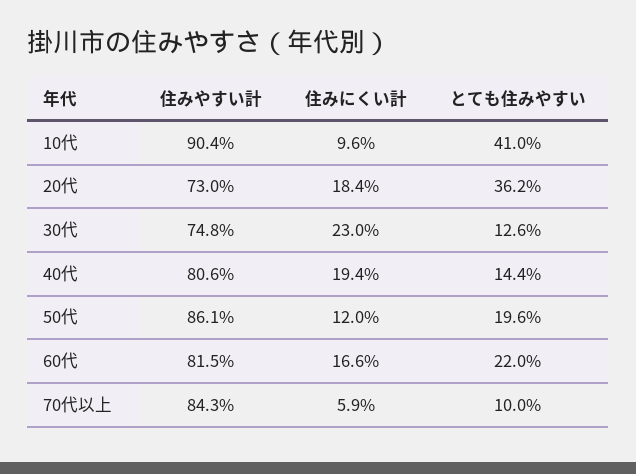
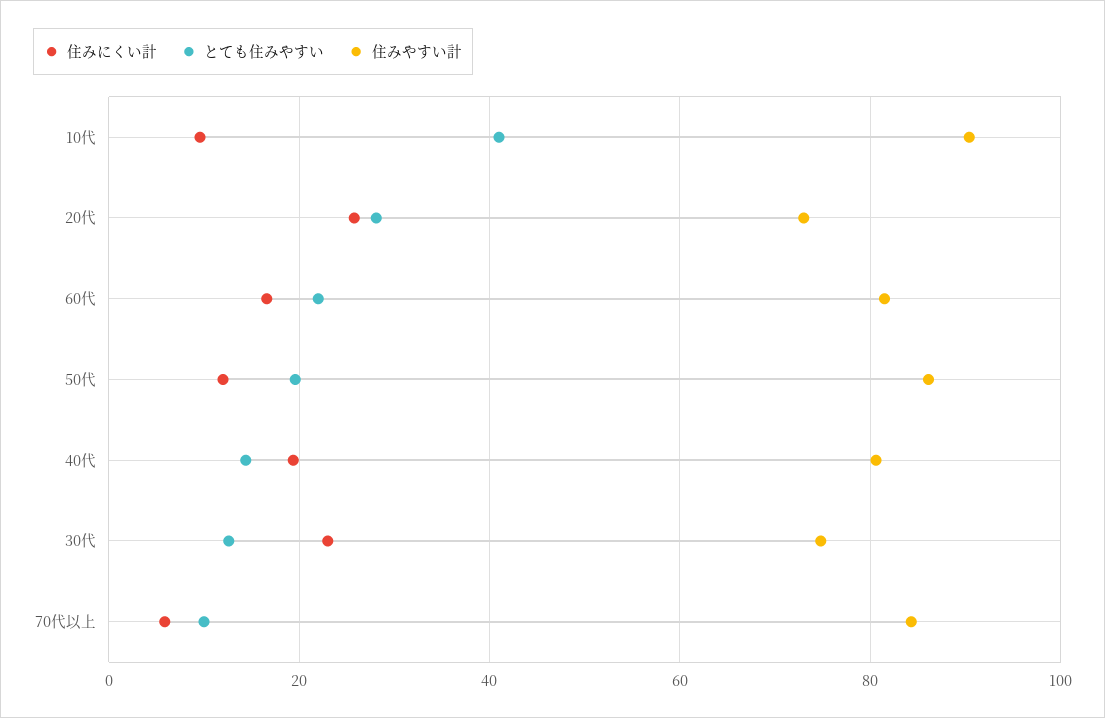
  {
    "住みやすい計": {
      "10代": 90.4,
      "20代": 73,
      "30代": 74.8,
      "40代": 80.6,
      "50代": 86.1,
      "60代": 81.5,
      "70代以上": 84.3
    },
    "住みにくい計": {
      "10代": 9.6,
-     "20代": 18.4,
+     "20代": 26,
      "30代": 23,
      "40代": 19.4,
      "50代": 12,
      "60代": 16.6,
      "70代以上": 5.9
    },
    "とても住みやすい": {
      "10代": 41,
-     "20代": 36.2,
+     "20代": 28,
      "30代": 12.6,
      "40代": 14.4,
      "50代": 19.6,
      "60代": 22,
      "70代以上": 10
    }
  }

